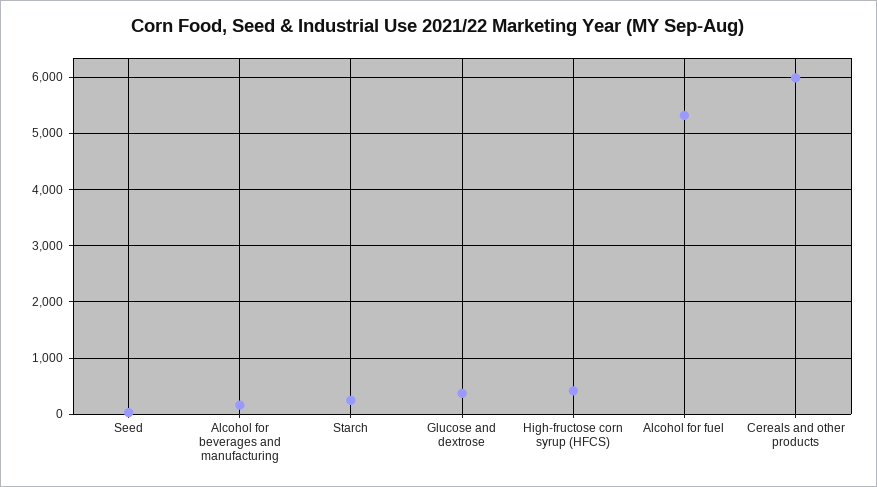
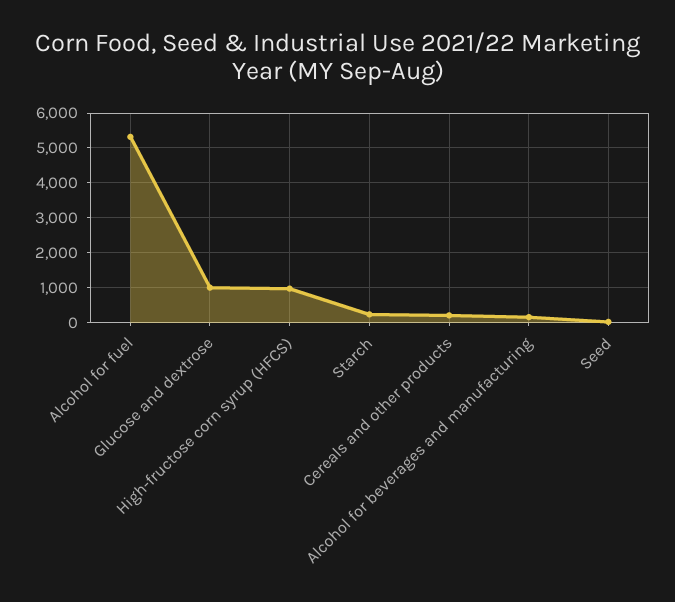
  {
    "Seed": 0,
    "Alcohol for beverages and manufacturing": 200,
    "Starch": 200,
-   "Glucose and dextrose": 400,
+   "Glucose and dextrose": 1000,
-   "High-fructose corn syrup (HFCS)": 400,
+   "High-fructose corn syrup (HFCS)": 1000,
    "Alcohol for fuel": 5400,
-   "Cereals and other products": 6000
+   "Cereals and other products": 200
  }

